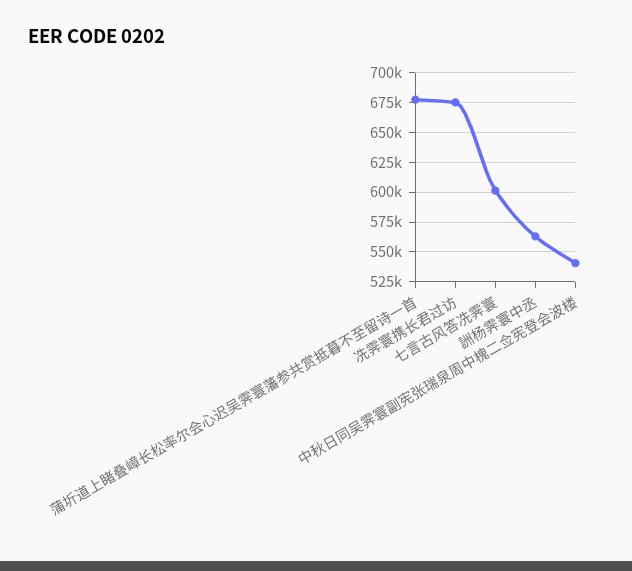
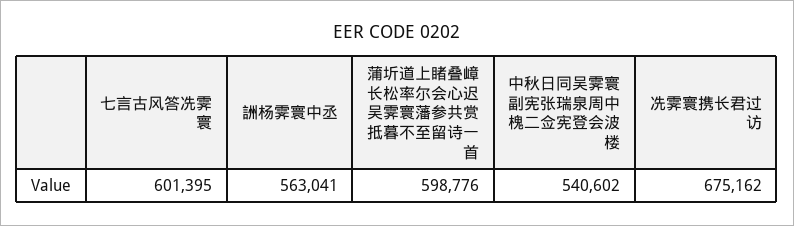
  {
-   "蒲圻道上睹叠嶂长松率尔会心迟吴霁寰藩参共赏抵暮不至留诗一首": 675000,
+   "蒲圻道上睹叠嶂长松率尔会心迟吴霁寰藩参共赏抵暮不至留诗一首": 598776,
    "冼霁寰携长君过访": 675162,
    "七言古风答冼霁寰": 601395,
    "詶杨霁寰中丞": 563041,
    "中秋日同吴霁寰副宪张瑞泉周中槐二佥宪登会波楼": 540602
  }

